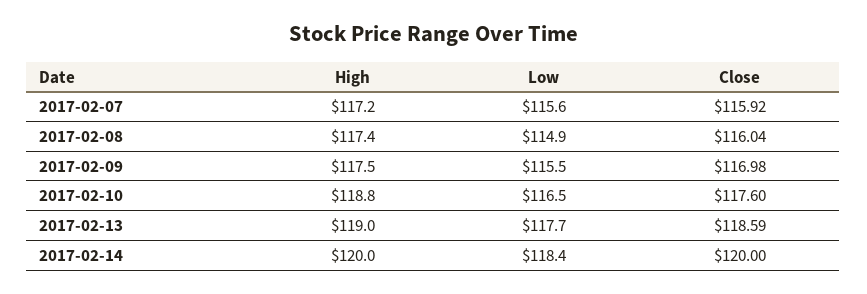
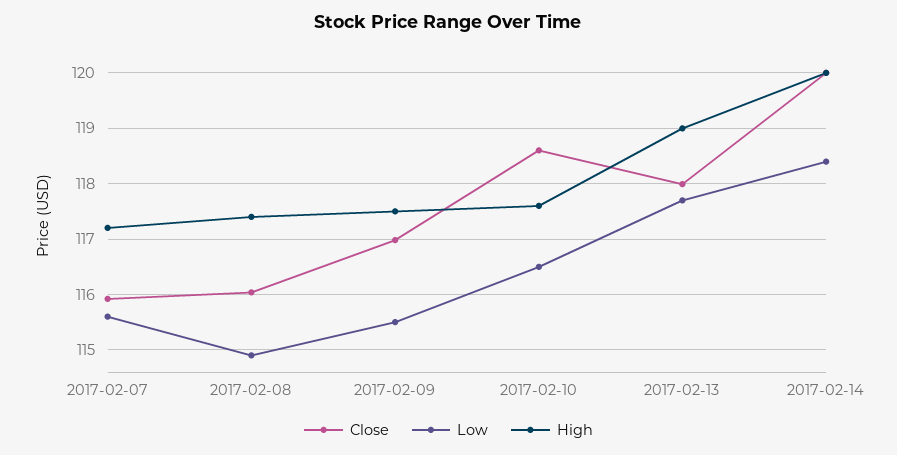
  {
    "High": {
      "2017-02-07": 117.2,
      "2017-02-08": 117.4,
      "2017-02-09": 117.5,
-     "2017-02-10": 118.8,
+     "2017-02-10": 117.6,
      "2017-02-13": 119,
      "2017-02-14": 120
    },
    "Low": {
      "2017-02-07": 115.6,
      "2017-02-08": 114.9,
      "2017-02-09": 115.5,
      "2017-02-10": 116.5,
      "2017-02-13": 117.7,
      "2017-02-14": 118.4
    },
    "Close": {
      "2017-02-07": 115.92,
      "2017-02-08": 116.04,
      "2017-02-09": 116.98,
-     "2017-02-10": 117.6,
+     "2017-02-10": 118.6,
-     "2017-02-13": 118.59,
+     "2017-02-13": 118,
      "2017-02-14": 120
    }
  }

